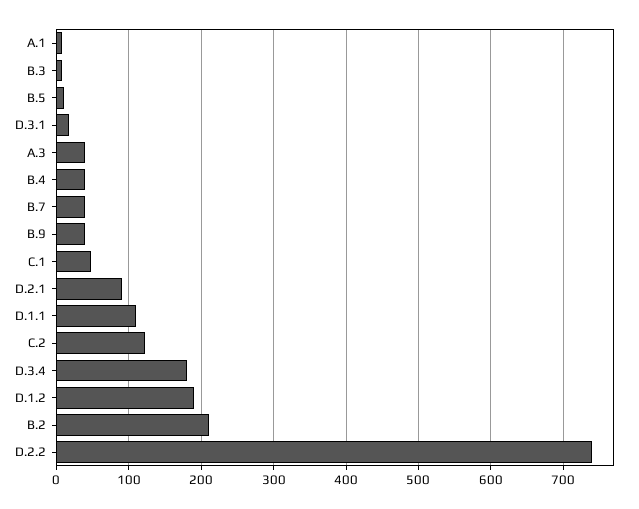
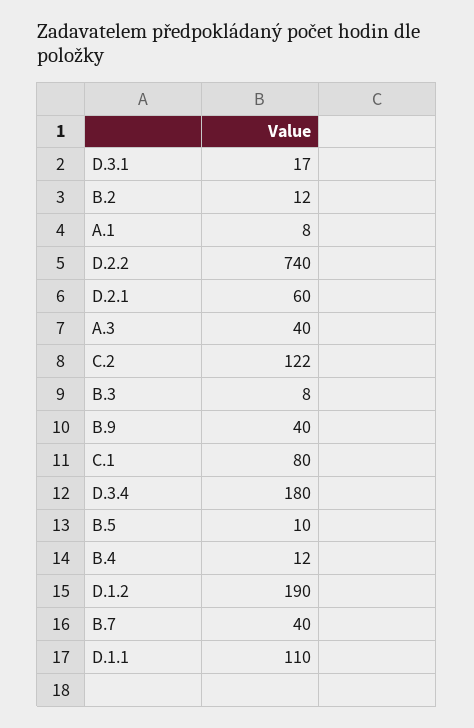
  {
    "A.1": 8,
    "B.3": 8,
    "B.5": 10,
    "D.3.1": 17,
    "A.3": 40,
-   "B.4": 40,
+   "B.4": 12,
    "B.7": 40,
    "B.9": 40,
-   "C.1": 50,
+   "C.1": 80,
-   "D.2.1": 90,
+   "D.2.1": 60,
    "D.1.1": 110,
    "C.2": 122,
    "D.3.4": 180,
    "D.1.2": 190,
-   "B.2": 210,
+   "B.2": 12,
    "D.2.2": 740
  }

